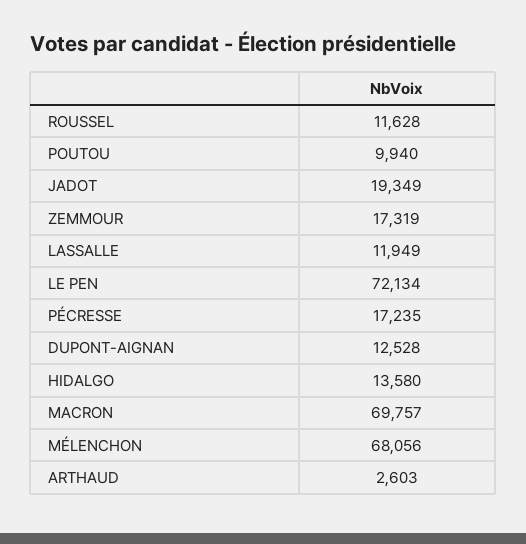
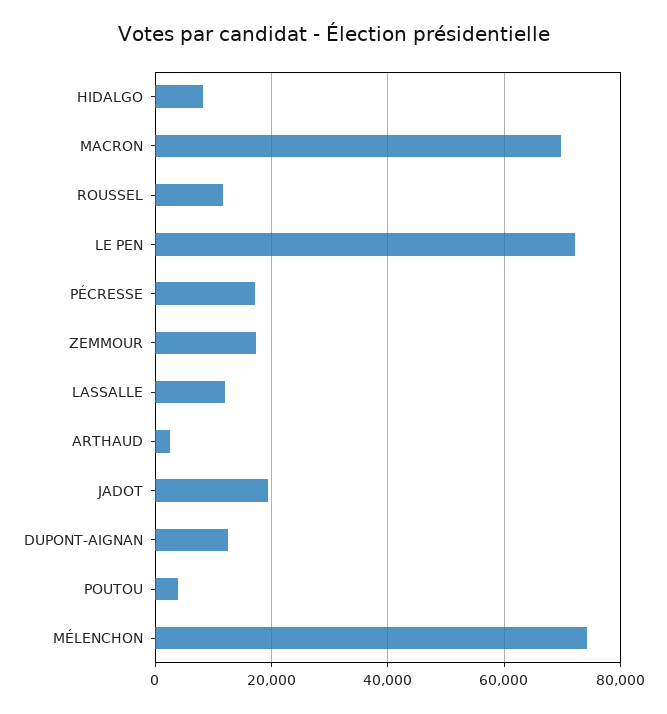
  {
    "ROUSSEL": 11628,
-   "POUTOU": 9940,
+   "POUTOU": 4000,
    "JADOT": 19349,
    "ZEMMOUR": 17319,
    "LASSALLE": 11949,
    "LE PEN": 72134,
    "PÉCRESSE": 17235,
    "DUPONT-AIGNAN": 12528,
-   "HIDALGO": 13580,
+   "HIDALGO": 8000,
    "MACRON": 69757,
-   "MÉLENCHON": 68056,
+   "MÉLENCHON": 74000,
    "ARTHAUD": 2603
  }

